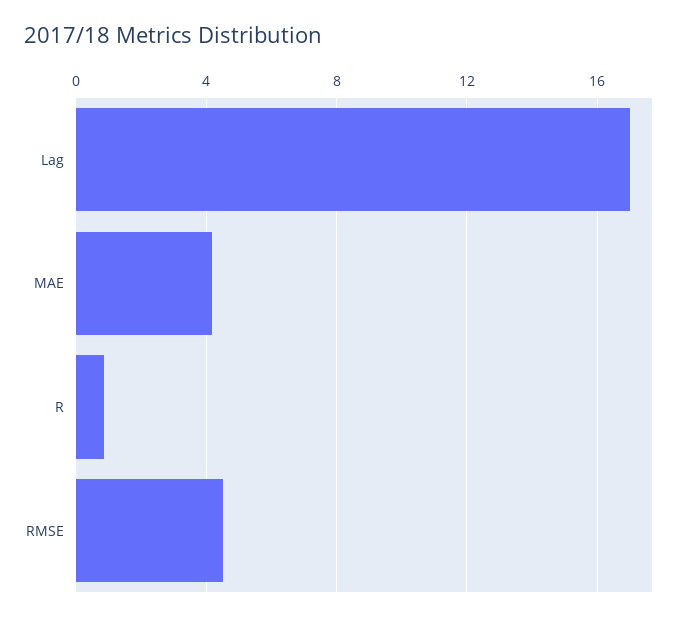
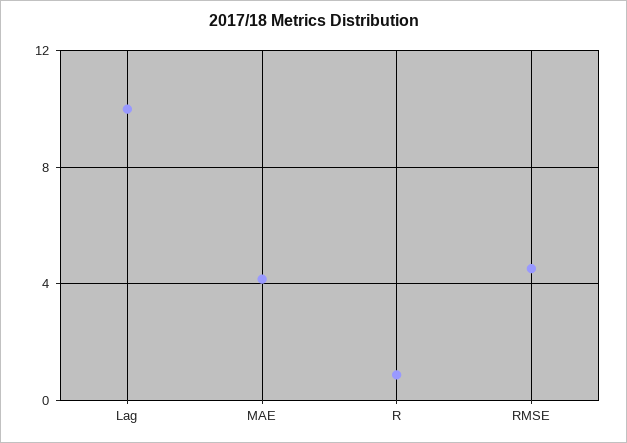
  {
-   "Lag": 17,
+   "Lag": 10,
    "MAE": 4,
    "R": 1,
    "RMSE": 4.5
  }

